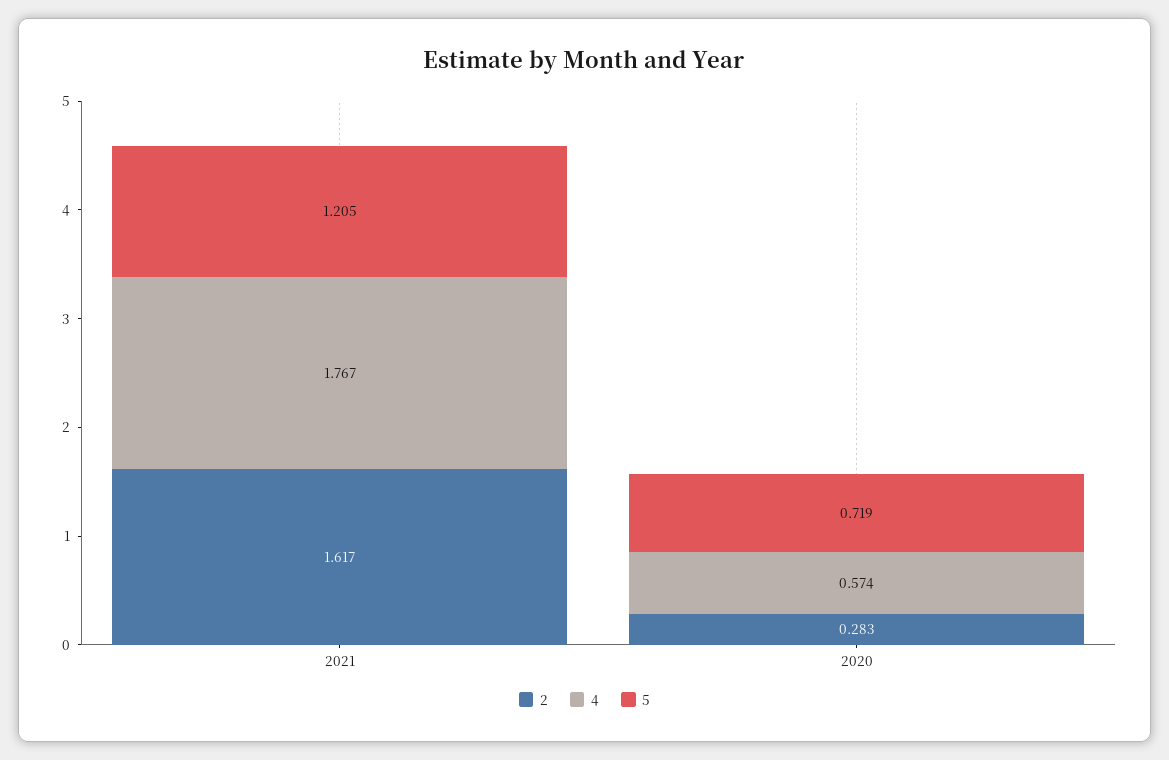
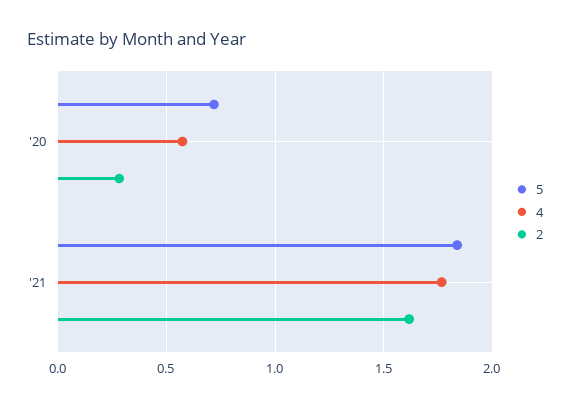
  {
    "2": {
      "2021": 1.617,
      "2020": 0.283
    },
    "4": {
      "2021": 1.767,
      "2020": 0.574
    },
    "5": {
-     "2021": 1.205,
+     "2021": 1.85,
      "2020": 0.719
    }
  }

